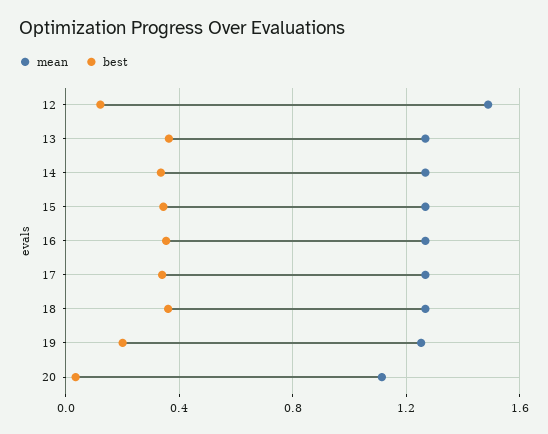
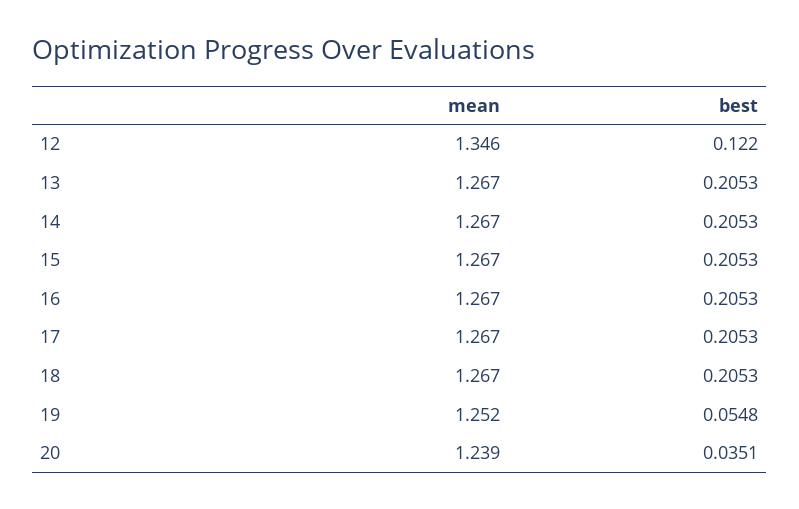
  {
    "mean": {
-     "12": 1.5,
+     "12": 1.346,
      "13": 1.267,
      "14": 1.267,
      "15": 1.267,
      "16": 1.267,
      "17": 1.267,
      "18": 1.267,
      "19": 1.252,
-     "20": 1.1
+     "20": 1.239
    },
    "best": {
      "12": 0.122,
-     "13": 0.35,
+     "13": 0.2053,
-     "14": 0.35,
+     "14": 0.2053,
-     "15": 0.35,
+     "15": 0.2053,
-     "16": 0.35,
+     "16": 0.2053,
-     "17": 0.35,
+     "17": 0.2053,
-     "18": 0.35,
+     "18": 0.2053,
-     "19": 0.2,
+     "19": 0.0548,
      "20": 0.0351
    }
  }

